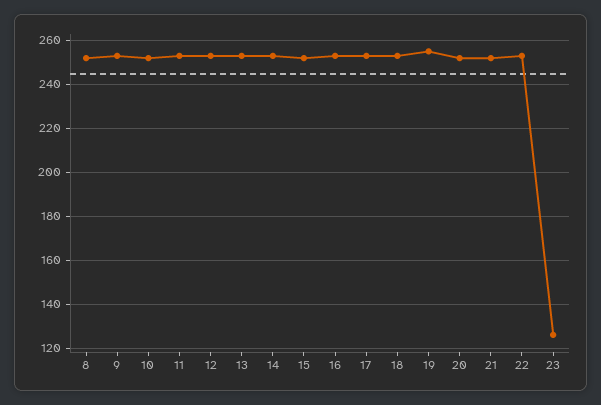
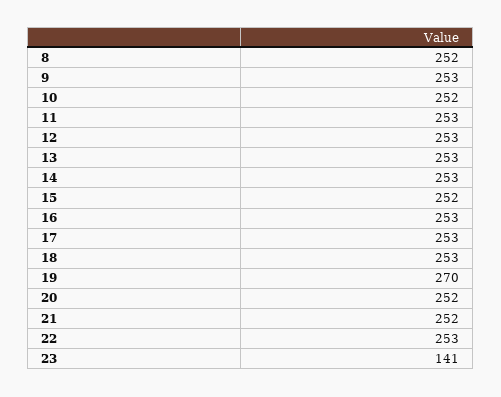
  {
    "8": 252,
    "9": 253,
    "10": 252,
    "11": 253,
    "12": 253,
    "13": 253,
    "14": 253,
    "15": 252,
    "16": 253,
    "17": 253,
    "18": 253,
-   "19": 255,
+   "19": 270,
    "20": 252,
    "21": 252,
    "22": 253,
-   "23": 125
+   "23": 141
  }

